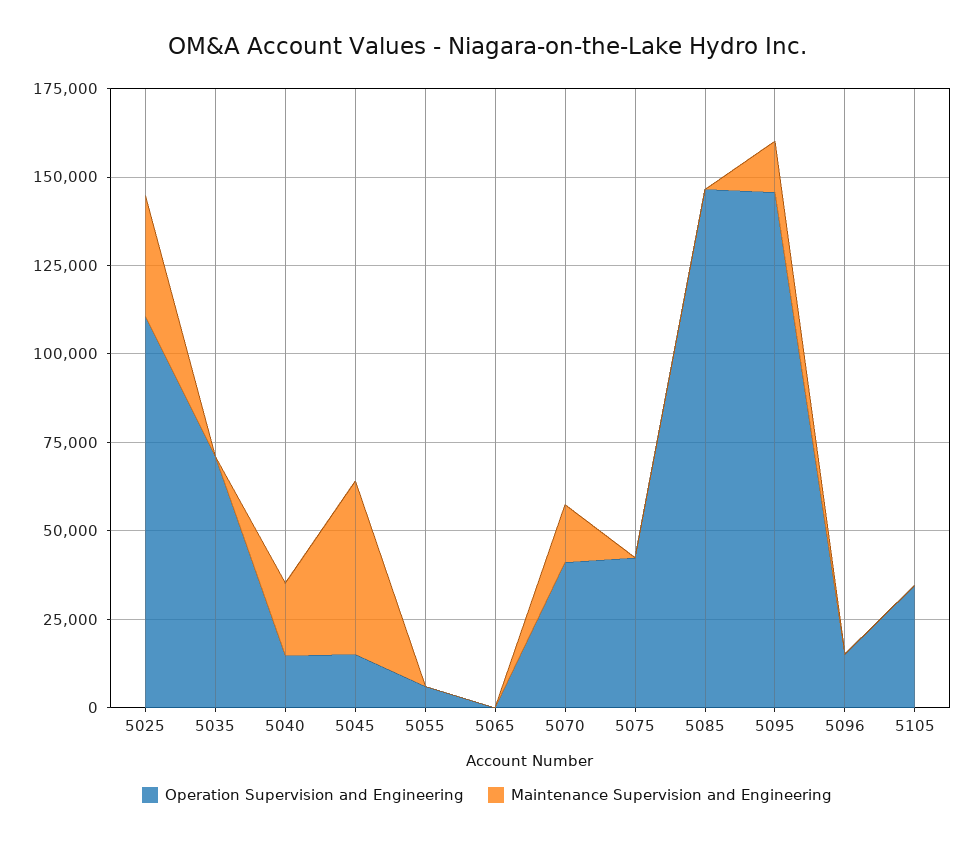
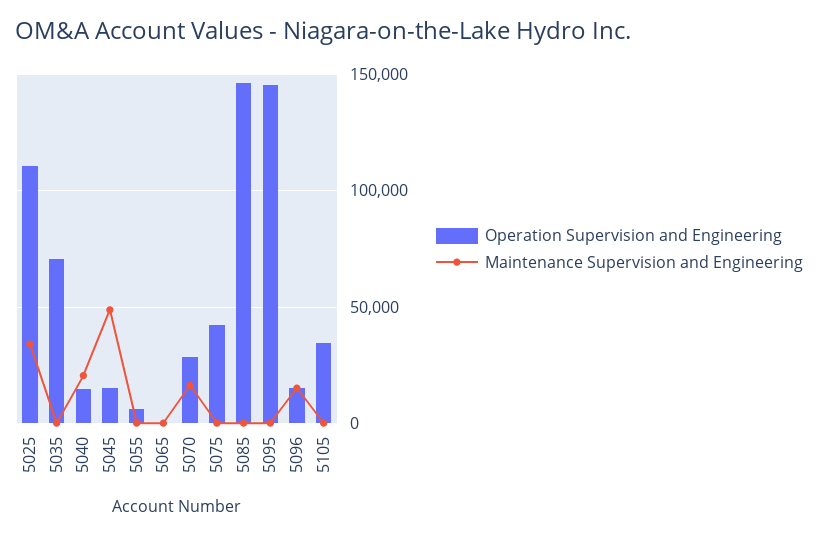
  {
    "Operation Supervision and Engineering": {
      "5025": 110000,
      "5035": 70000,
      "5040": 15000,
      "5045": 15000,
      "5055": 5000,
      "5065": 0,
-     "5070": 40000,
+     "5070": 30000,
      "5075": 40000,
      "5085": 145000,
      "5095": 145000,
      "5096": 15000,
      "5105": 35000
    },
    "Maintenance Supervision and Engineering": {
      "5025": 35000,
      "5035": 0,
      "5040": 20000,
      "5045": 50000,
      "5055": 0,
      "5065": 0,
      "5070": 15000,
      "5075": 0,
      "5085": 0,
-     "5095": 15000,
+     "5095": 0,
-     "5096": 0,
+     "5096": 15000,
      "5105": 0
    }
  }

